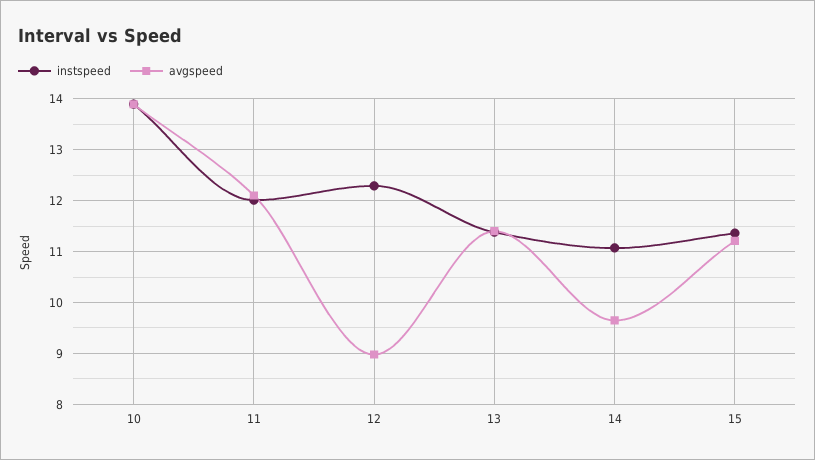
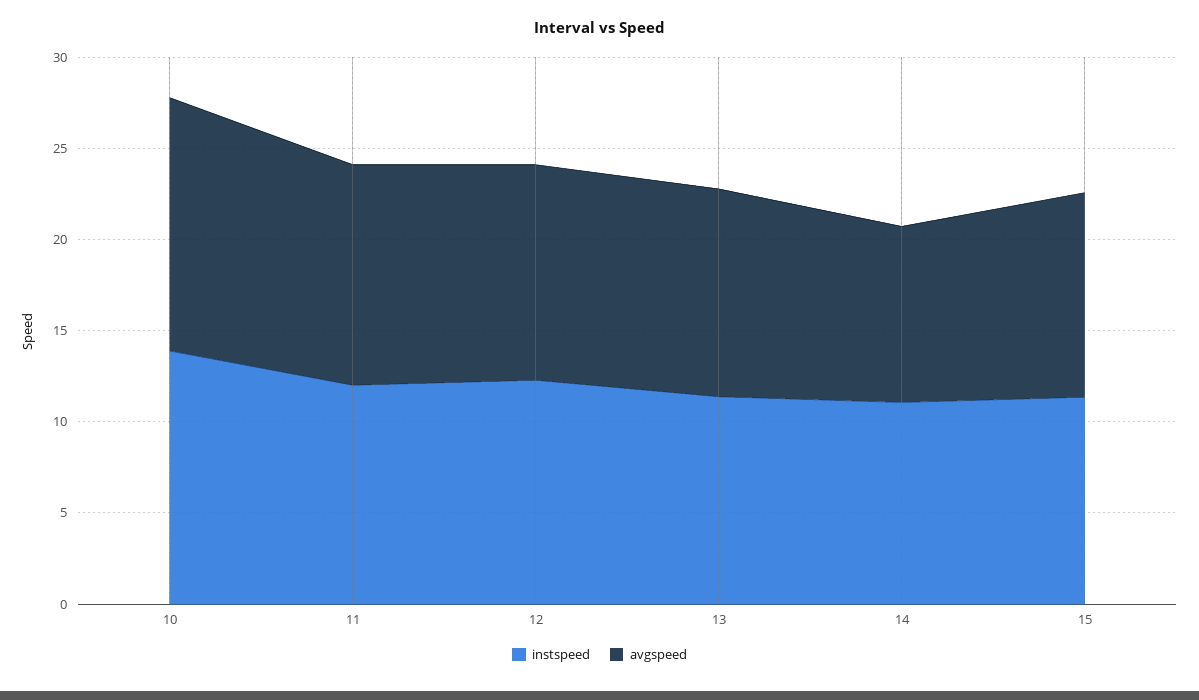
  {
    "instspeed": {
      "10": 13.8,
      "11": 12,
      "12": 12.2,
      "13": 11.4,
      "14": 11,
      "15": 11.4
    },
    "avgspeed": {
      "10": 13.8,
      "11": 12.2,
-     "12": 9,
+     "12": 12,
      "13": 11.4,
      "14": 9.6,
      "15": 11.2
    }
  }

